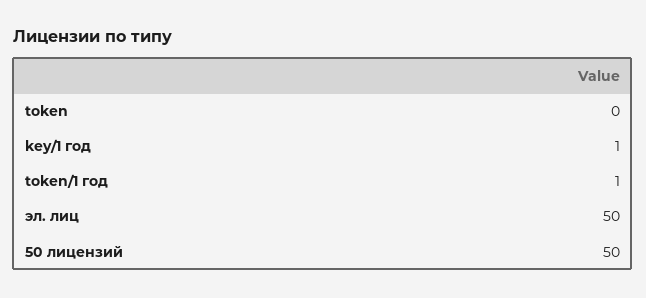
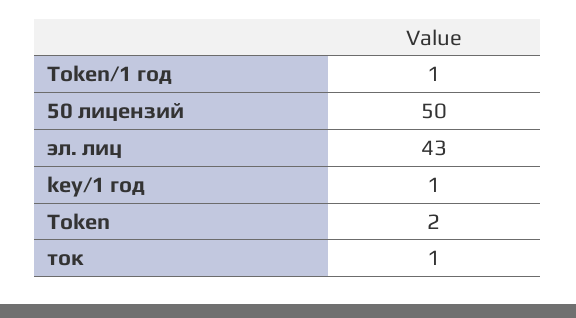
  {
-   "token": 0,
+   "token": 2,
    "key/1 год": 1,
    "token/1 год": 1,
-   "эл. лиц": 50,
+   "эл. лиц": 43,
-   "50 лицензий": 50
+   "50 лицензий": 50,
+   "ток": 1
  }

